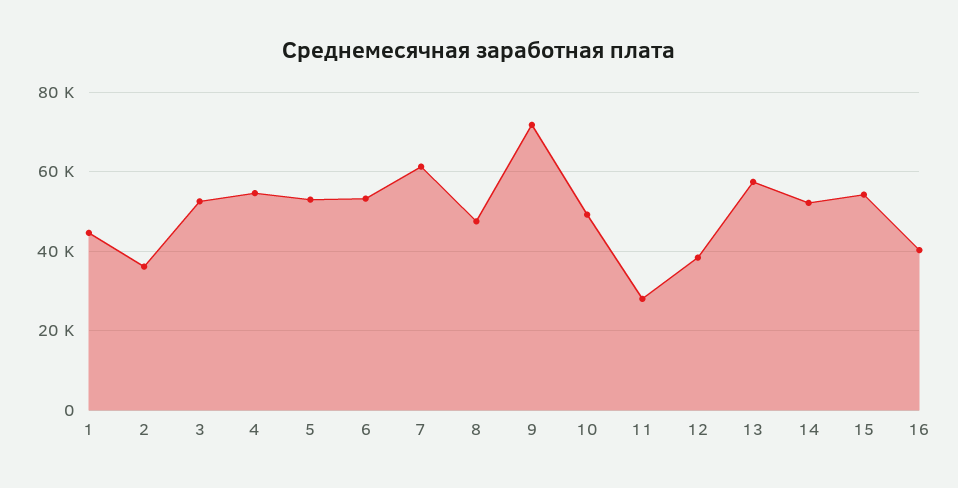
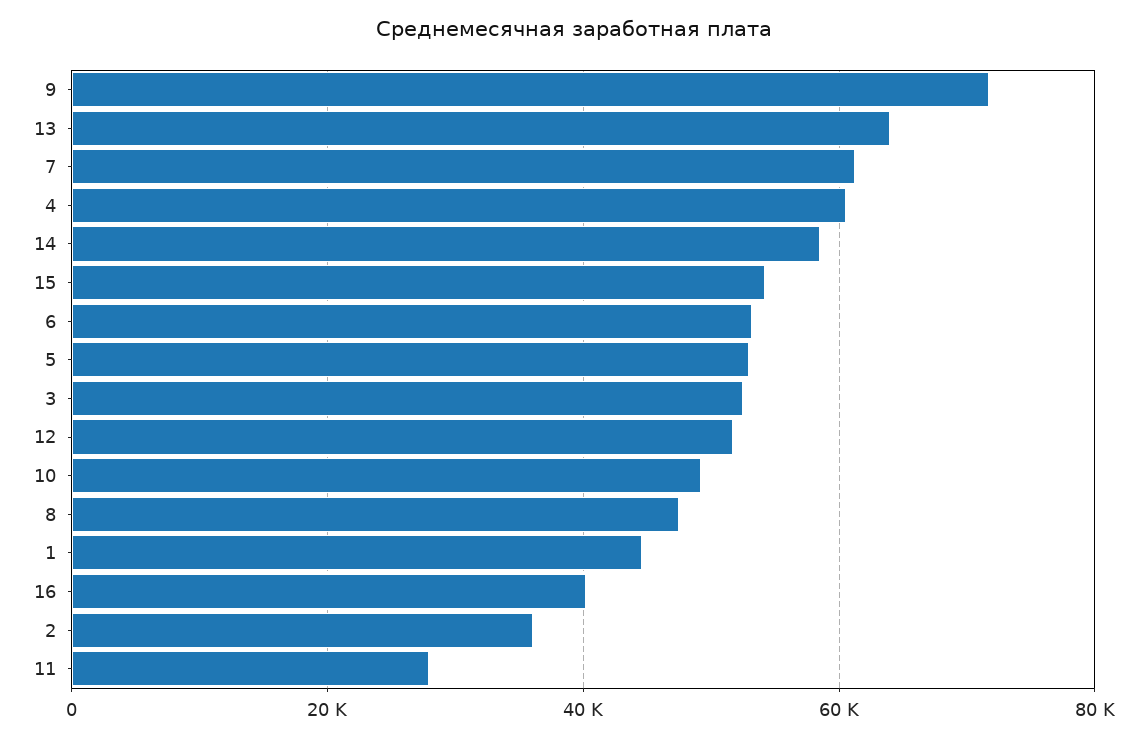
  {
    "1": 44000,
    "2": 36000,
    "3": 52000,
-   "4": 54000,
+   "4": 60000,
    "5": 52000,
    "6": 54000,
    "7": 62000,
    "8": 48000,
    "9": 72000,
    "10": 50000,
    "11": 28000,
-   "12": 38000,
+   "12": 52000,
-   "13": 58000,
+   "13": 64000,
-   "14": 52000,
+   "14": 58000,
    "15": 54000,
    "16": 40000
  }

